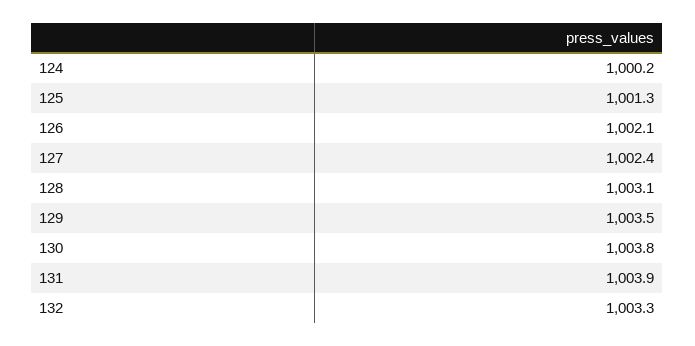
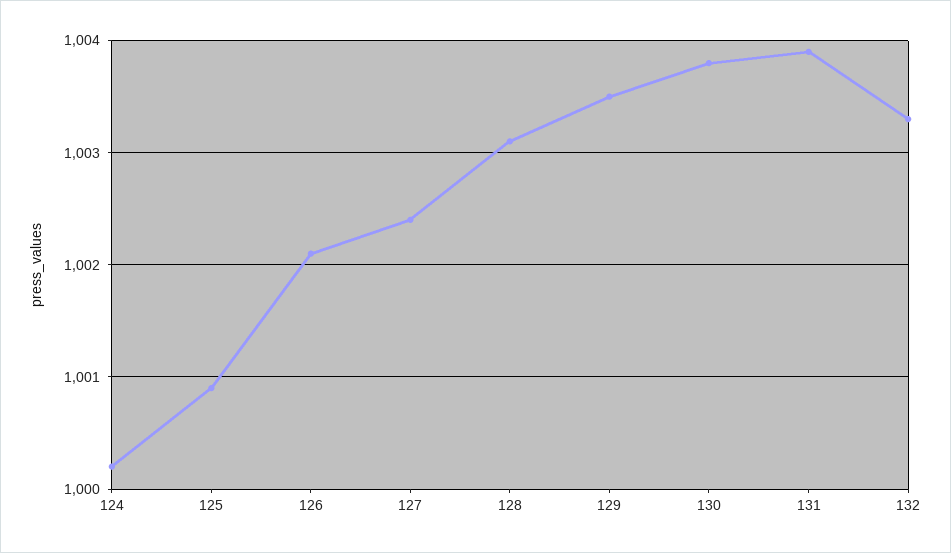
  {
    "124": 1000.2,
-   "125": 1001.3,
+   "125": 1000.9,
    "126": 1002.1,
    "127": 1002.4,
    "128": 1003.1,
    "129": 1003.5,
    "130": 1003.8,
    "131": 1003.9,
    "132": 1003.3
  }

